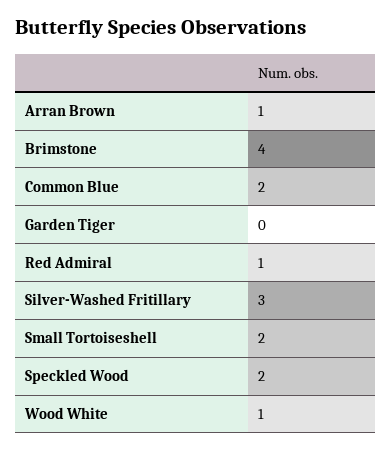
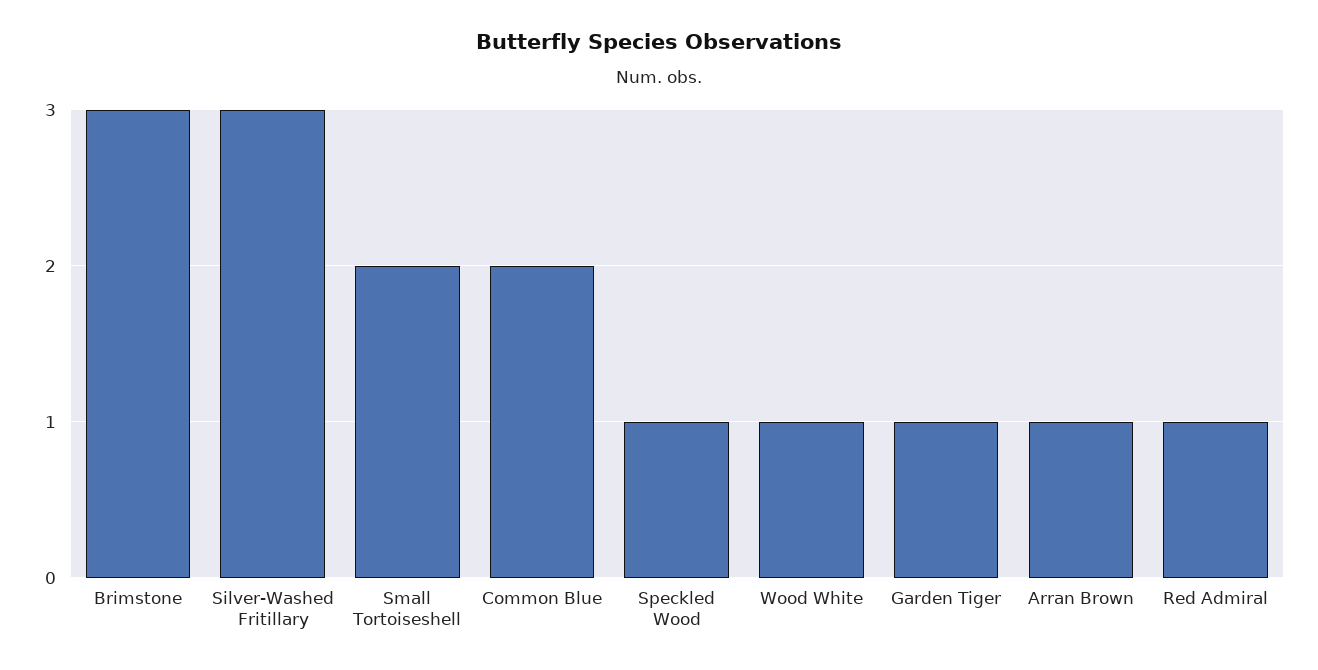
  {
    "Arran Brown": 1,
-   "Brimstone": 4,
+   "Brimstone": 3,
    "Common Blue": 2,
-   "Garden Tiger": 0,
+   "Garden Tiger": 1,
    "Red Admiral": 1,
    "Silver-Washed Fritillary": 3,
    "Small Tortoiseshell": 2,
-   "Speckled Wood": 2,
+   "Speckled Wood": 1,
    "Wood White": 1
  }

